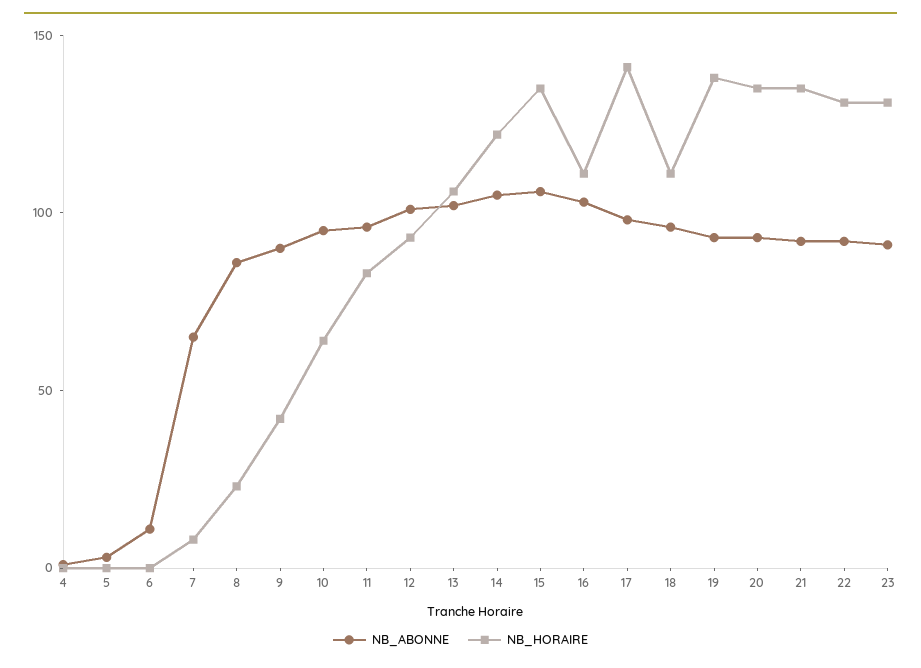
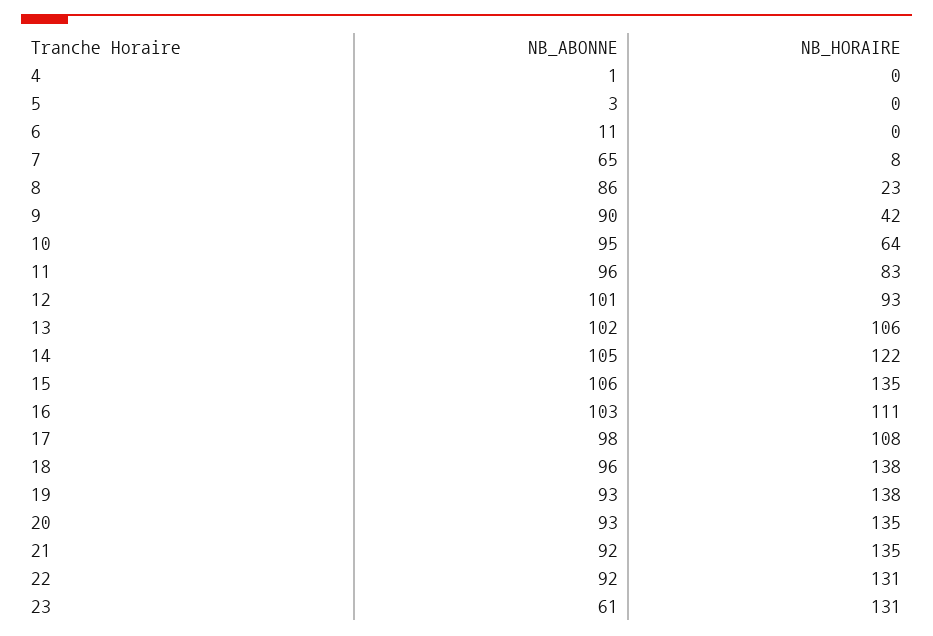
  {
    "NB_ABONNE": {
      "4": 1,
      "5": 3,
      "6": 11,
      "7": 65,
      "8": 86,
      "9": 90,
      "10": 95,
      "11": 96,
      "12": 101,
      "13": 102,
      "14": 105,
      "15": 106,
      "16": 103,
      "17": 98,
      "18": 96,
      "19": 93,
      "20": 93,
      "21": 92,
      "22": 92,
-     "23": 90
+     "23": 61
    },
    "NB_HORAIRE": {
      "4": 0,
      "5": 0,
      "6": 0,
      "7": 8,
      "8": 23,
      "9": 42,
      "10": 64,
      "11": 83,
      "12": 93,
      "13": 106,
      "14": 122,
      "15": 135,
      "16": 111,
-     "17": 140,
+     "17": 108,
-     "18": 110,
+     "18": 138,
      "19": 138,
      "20": 135,
      "21": 135,
      "22": 131,
      "23": 131
    }
  }

